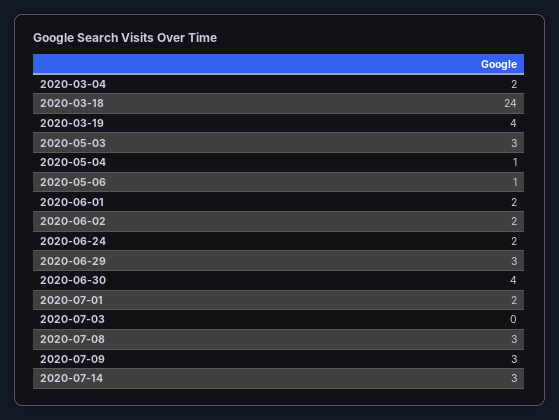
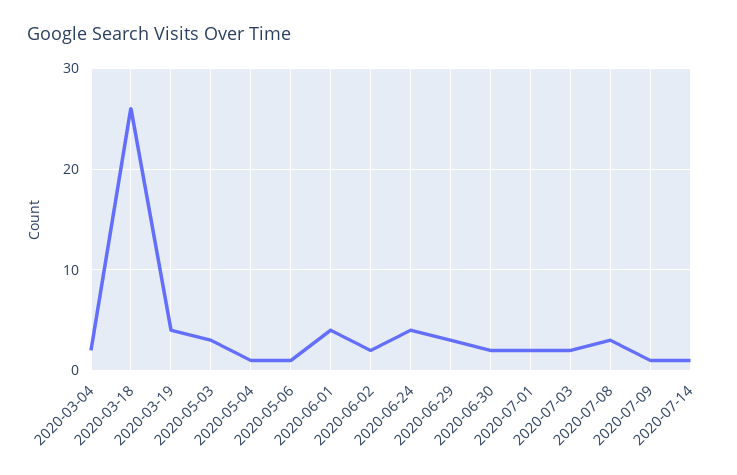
  {
    "2020-03-04": 2,
-   "2020-03-18": 24,
+   "2020-03-18": 26,
    "2020-03-19": 4,
    "2020-05-03": 3,
    "2020-05-04": 1,
    "2020-05-06": 1,
-   "2020-06-01": 2,
+   "2020-06-01": 4,
    "2020-06-02": 2,
-   "2020-06-24": 2,
+   "2020-06-24": 4,
    "2020-06-29": 3,
-   "2020-06-30": 4,
+   "2020-06-30": 2,
    "2020-07-01": 2,
-   "2020-07-03": 0,
+   "2020-07-03": 2,
    "2020-07-08": 3,
-   "2020-07-09": 3,
+   "2020-07-09": 1,
-   "2020-07-14": 3
+   "2020-07-14": 1
  }

